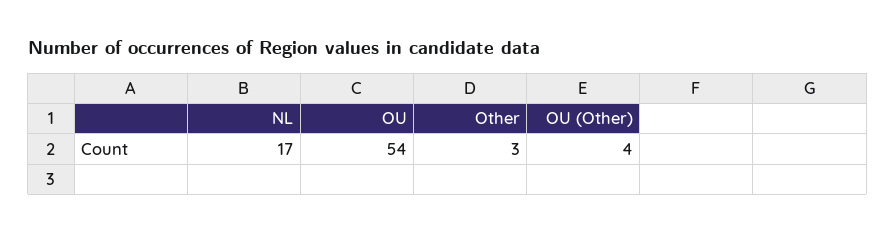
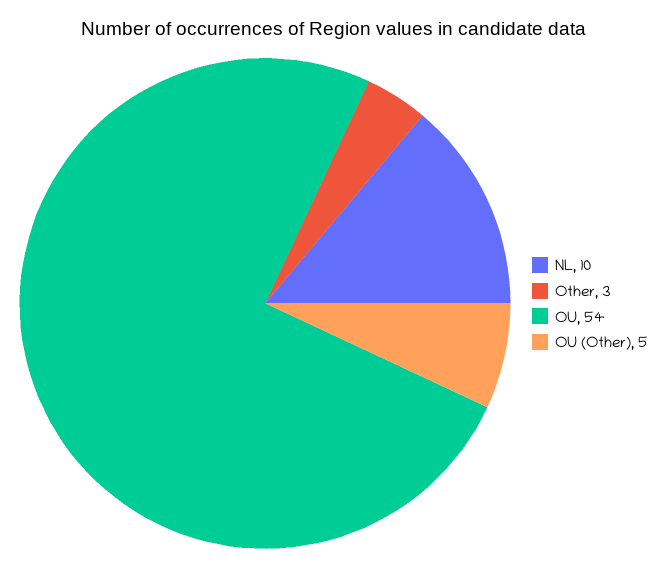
  {
-   "NL": 17,
+   "NL": 10,
    "OU": 54,
    "Other": 3,
-   "OU (Other)": 4
+   "OU (Other)": 5
  }

